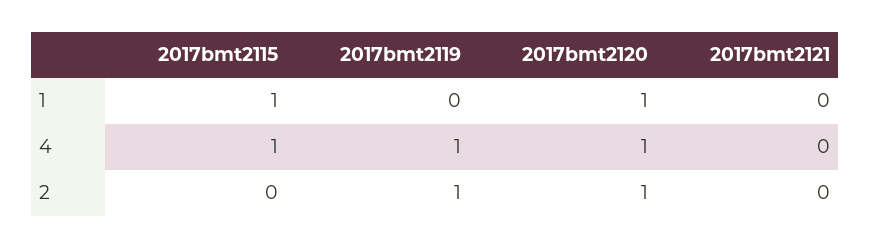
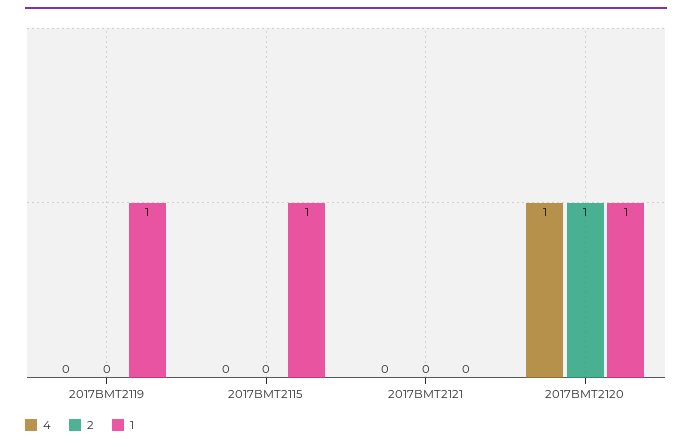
  {
    "1": {
      "2017bmt2115": 1,
-     "2017bmt2119": 0,
+     "2017bmt2119": 1,
      "2017bmt2120": 1,
      "2017bmt2121": 0
    },
    "4": {
-     "2017bmt2115": 1,
+     "2017bmt2115": 0,
-     "2017bmt2119": 1,
+     "2017bmt2119": 0,
      "2017bmt2120": 1,
      "2017bmt2121": 0
    },
    "2": {
      "2017bmt2115": 0,
-     "2017bmt2119": 1,
+     "2017bmt2119": 0,
      "2017bmt2120": 1,
      "2017bmt2121": 0
    }
  }

